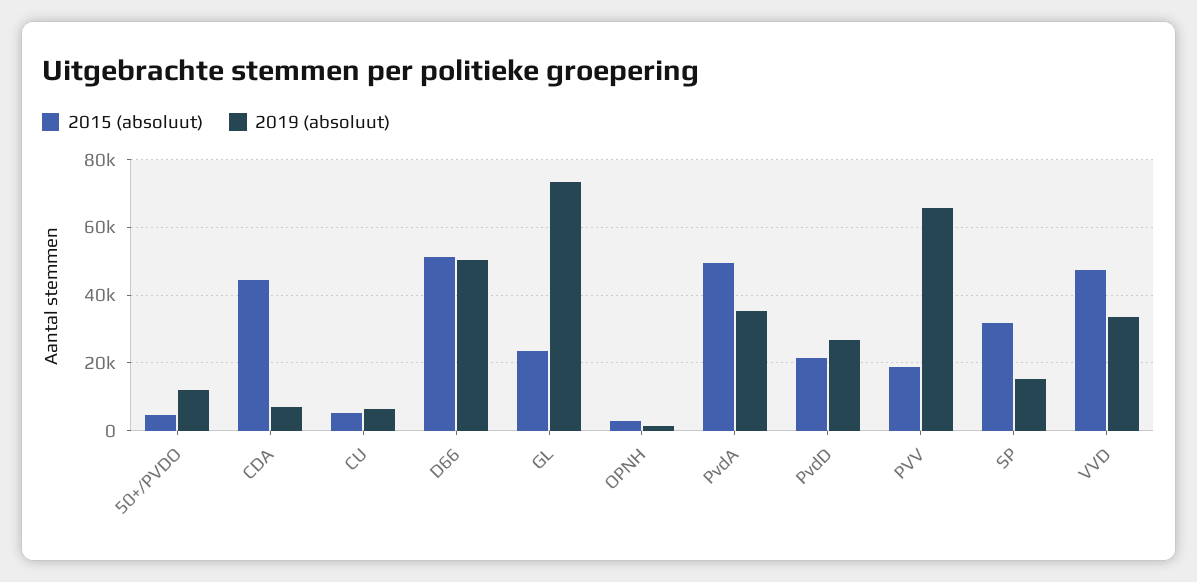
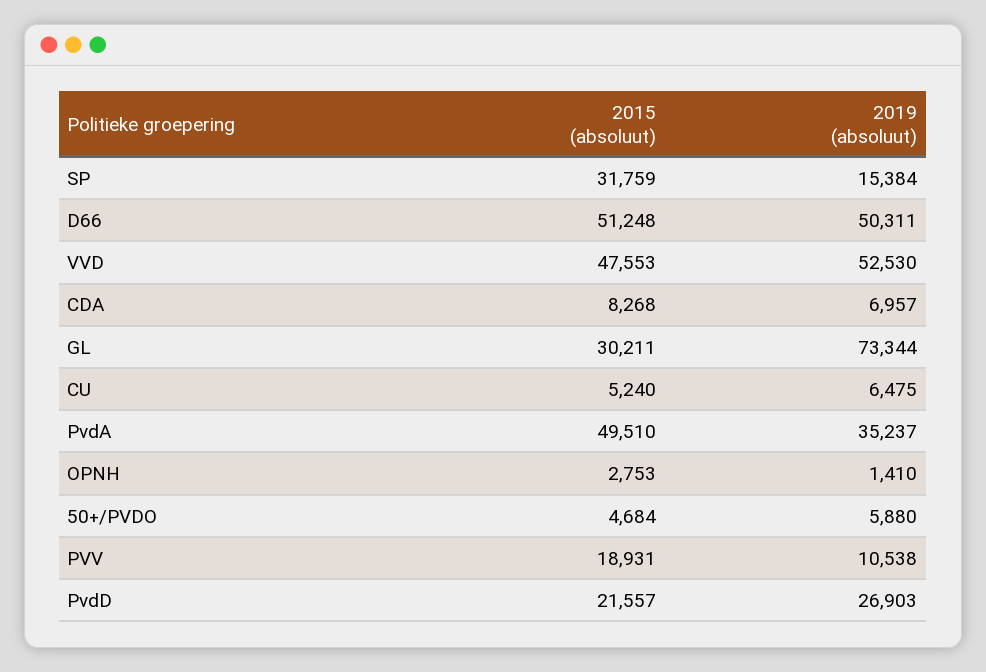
  {
    "2015 (absoluut)": {
      "50+/PVDO": 4684,
-     "CDA": 44000,
+     "CDA": 8268,
      "CU": 5240,
      "D66": 51248,
-     "GL": 24000,
+     "GL": 30211,
      "OPNH": 2753,
      "PvdA": 49510,
      "PvdD": 21557,
      "PVV": 18931,
      "SP": 31759,
      "VVD": 47553
    },
    "2019 (absoluut)": {
-     "50+/PVDO": 12000,
+     "50+/PVDO": 5880,
      "CDA": 6957,
      "CU": 6475,
      "D66": 50311,
      "GL": 73344,
      "OPNH": 1410,
      "PvdA": 35237,
      "PvdD": 26903,
-     "PVV": 66000,
+     "PVV": 10538,
      "SP": 15384,
-     "VVD": 34000
+     "VVD": 52530
    }
  }

